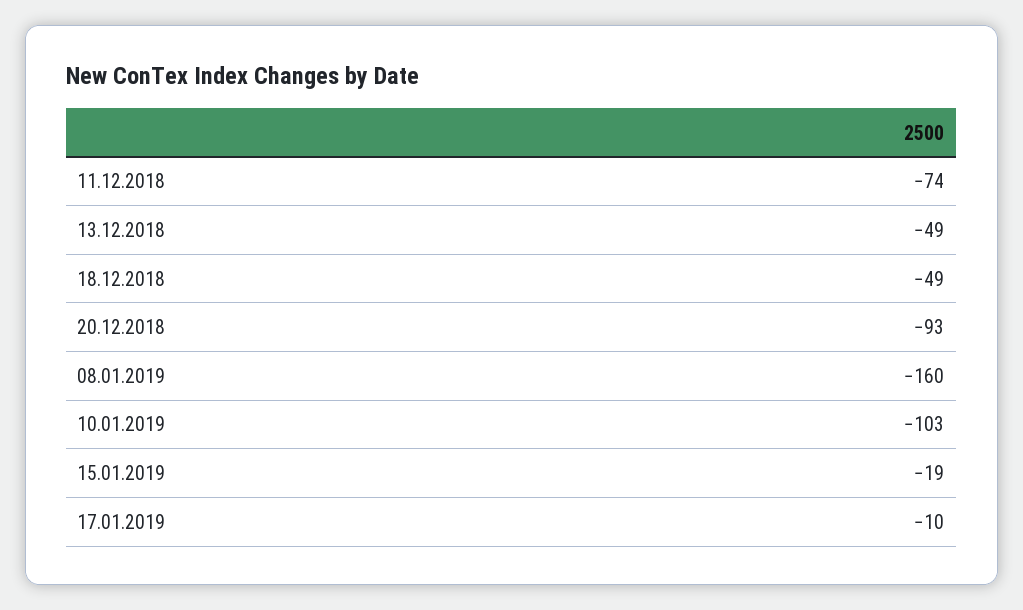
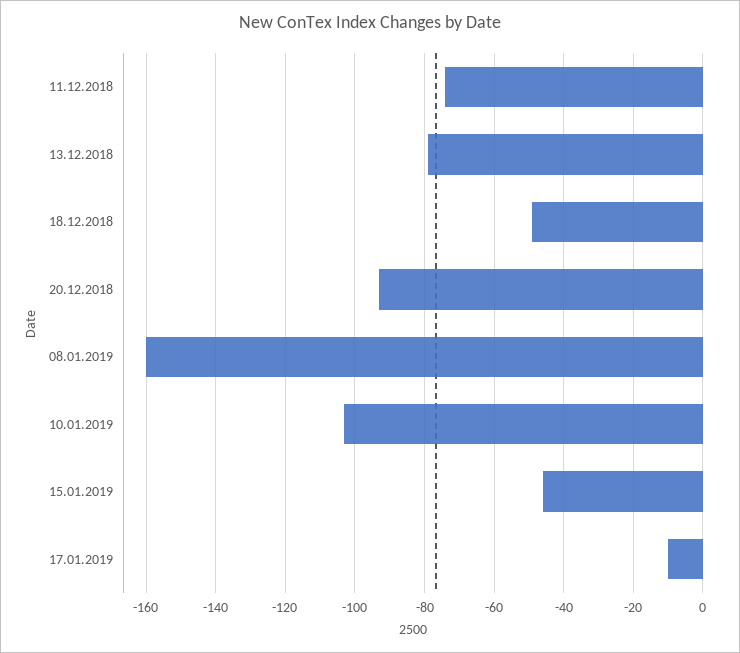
  {
    "11.12.2018": -74,
-   "13.12.2018": -49,
+   "13.12.2018": -80,
    "18.12.2018": -49,
    "20.12.2018": -93,
    "08.01.2019": -160,
    "10.01.2019": -103,
-   "15.01.2019": -19,
+   "15.01.2019": -45,
    "17.01.2019": -10
  }

